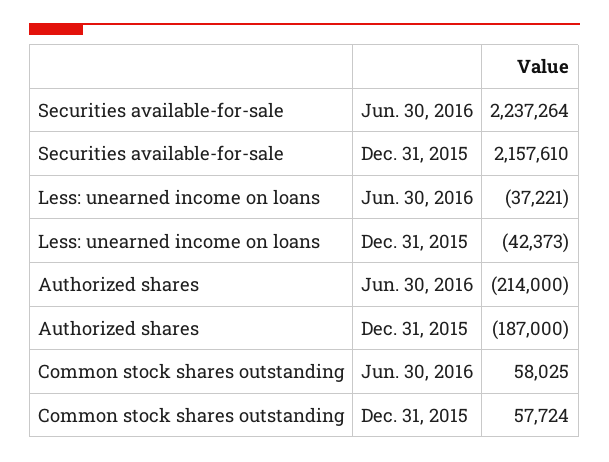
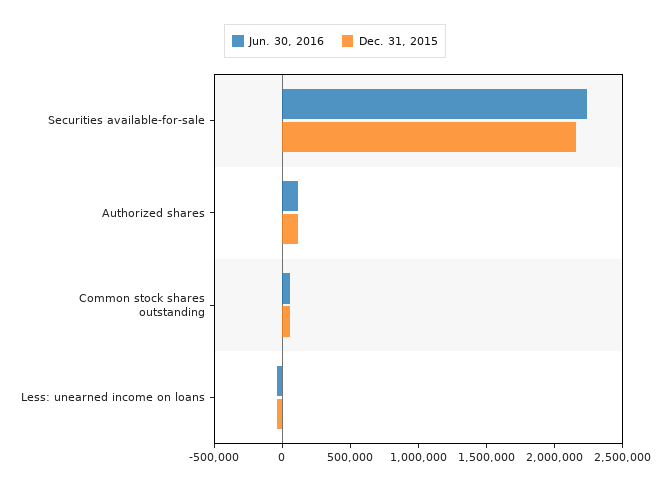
  {
    "Jun. 30, 2016": {
      "Securities available-for-sale": 2237264,
      "Less: unearned income on loans": -37221,
-     "Authorized shares": -214000,
+     "Authorized shares": 100000,
      "Common stock shares outstanding": 58025
    },
    "Dec. 31, 2015": {
      "Securities available-for-sale": 2157610,
      "Less: unearned income on loans": -42373,
-     "Authorized shares": -187000,
+     "Authorized shares": 100000,
      "Common stock shares outstanding": 57724
    }
  }

